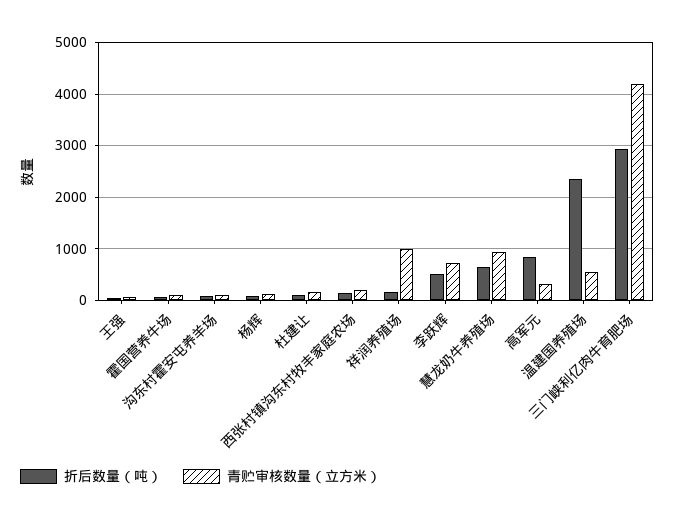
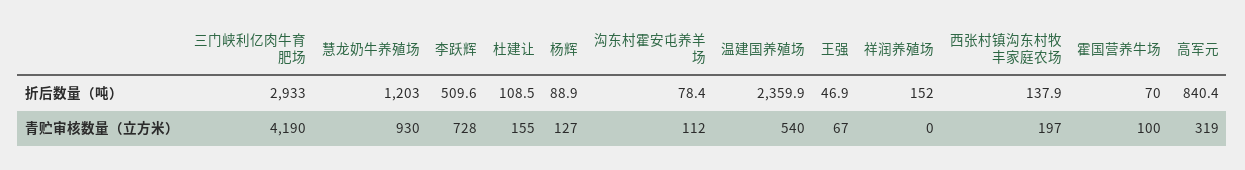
  {
    "折后数量（吨）": {
      "王强": 46.9,
      "霍国营养牛场": 70,
      "沟东村霍安屯养羊场": 78.4,
      "杨辉": 88.9,
      "杜建让": 108.5,
      "西张村镇沟东村牧丰家庭农场": 137.9,
      "祥润养殖场": 152,
      "李跃辉": 509.6,
-     "慧龙奶牛养殖场": 600,
+     "慧龙奶牛养殖场": 1203,
      "高军元": 840.4,
      "温建国养殖场": 2359.9,
      "三门峡利亿肉牛育肥场": 2933
    },
    "青贮审核数量（立方米）": {
      "王强": 67,
      "霍国营养牛场": 100,
      "沟东村霍安屯养羊场": 112,
      "杨辉": 127,
      "杜建让": 155,
      "西张村镇沟东村牧丰家庭农场": 197,
-     "祥润养殖场": 1000,
+     "祥润养殖场": 0,
      "李跃辉": 728,
      "慧龙奶牛养殖场": 930,
      "高军元": 319,
      "温建国养殖场": 540,
      "三门峡利亿肉牛育肥场": 4190
    }
  }

